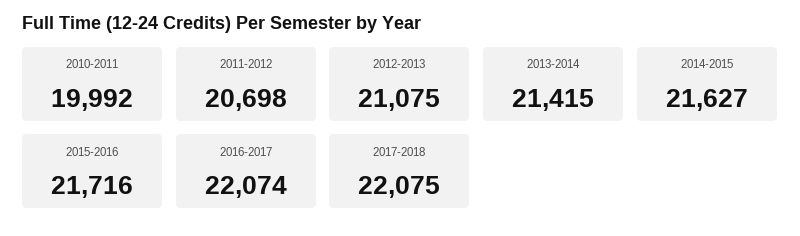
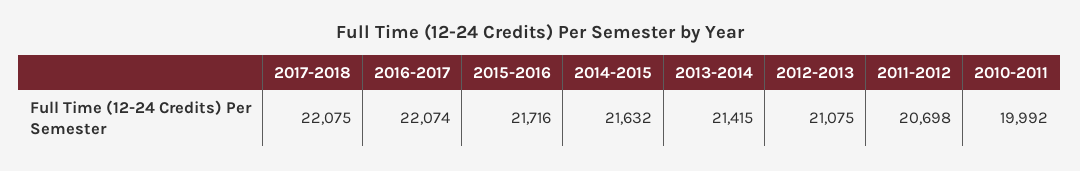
  {
    "2010-2011": 19992,
    "2011-2012": 20698,
    "2012-2013": 21075,
    "2013-2014": 21415,
-   "2014-2015": 21627,
+   "2014-2015": 21632,
    "2015-2016": 21716,
    "2016-2017": 22074,
    "2017-2018": 22075
  }

